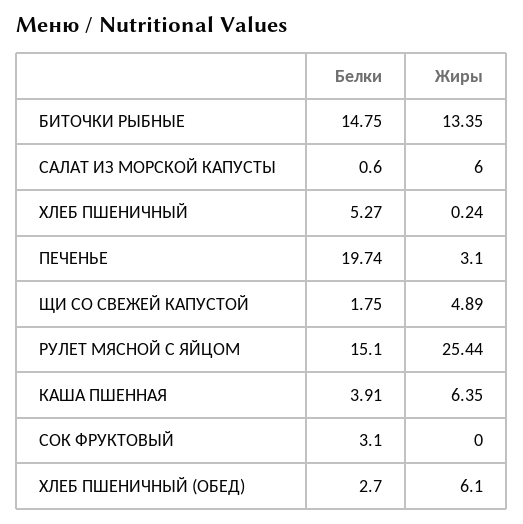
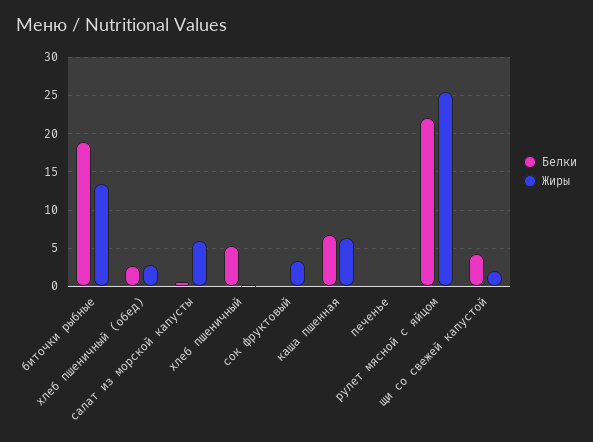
  {
    "Белки": {
-     "БИТОЧКИ РЫБНЫЕ": 14.75,
+     "БИТОЧКИ РЫБНЫЕ": 19,
      "САЛАТ ИЗ МОРСКОЙ КАПУСТЫ": 0.6,
      "ХЛЕБ ПШЕНИЧНЫЙ": 5.27,
-     "ПЕЧЕНЬЕ": 19.74,
+     "ПЕЧЕНЬЕ": 0,
-     "ЩИ СО СВЕЖЕЙ КАПУСТОЙ": 1.75,
+     "ЩИ СО СВЕЖЕЙ КАПУСТОЙ": 4,
-     "РУЛЕТ МЯСНОЙ С ЯЙЦОМ": 15.1,
+     "РУЛЕТ МЯСНОЙ С ЯЙЦОМ": 22,
-     "КАША ПШЕННАЯ": 3.91,
+     "КАША ПШЕННАЯ": 7,
-     "СОК ФРУКТОВЫЙ": 3.1,
+     "СОК ФРУКТОВЫЙ": 0,
      "ХЛЕБ ПШЕНИЧНЫЙ (ОБЕД)": 2.7
    },
    "Жиры": {
      "БИТОЧКИ РЫБНЫЕ": 13.35,
      "САЛАТ ИЗ МОРСКОЙ КАПУСТЫ": 6,
      "ХЛЕБ ПШЕНИЧНЫЙ": 0.24,
-     "ПЕЧЕНЬЕ": 3.1,
+     "ПЕЧЕНЬЕ": 0,
-     "ЩИ СО СВЕЖЕЙ КАПУСТОЙ": 4.89,
+     "ЩИ СО СВЕЖЕЙ КАПУСТОЙ": 2,
      "РУЛЕТ МЯСНОЙ С ЯЙЦОМ": 25.44,
      "КАША ПШЕННАЯ": 6.35,
-     "СОК ФРУКТОВЫЙ": 0,
+     "СОК ФРУКТОВЫЙ": 3,
-     "ХЛЕБ ПШЕНИЧНЫЙ (ОБЕД)": 6.1
+     "ХЛЕБ ПШЕНИЧНЫЙ (ОБЕД)": 3
    }
  }

